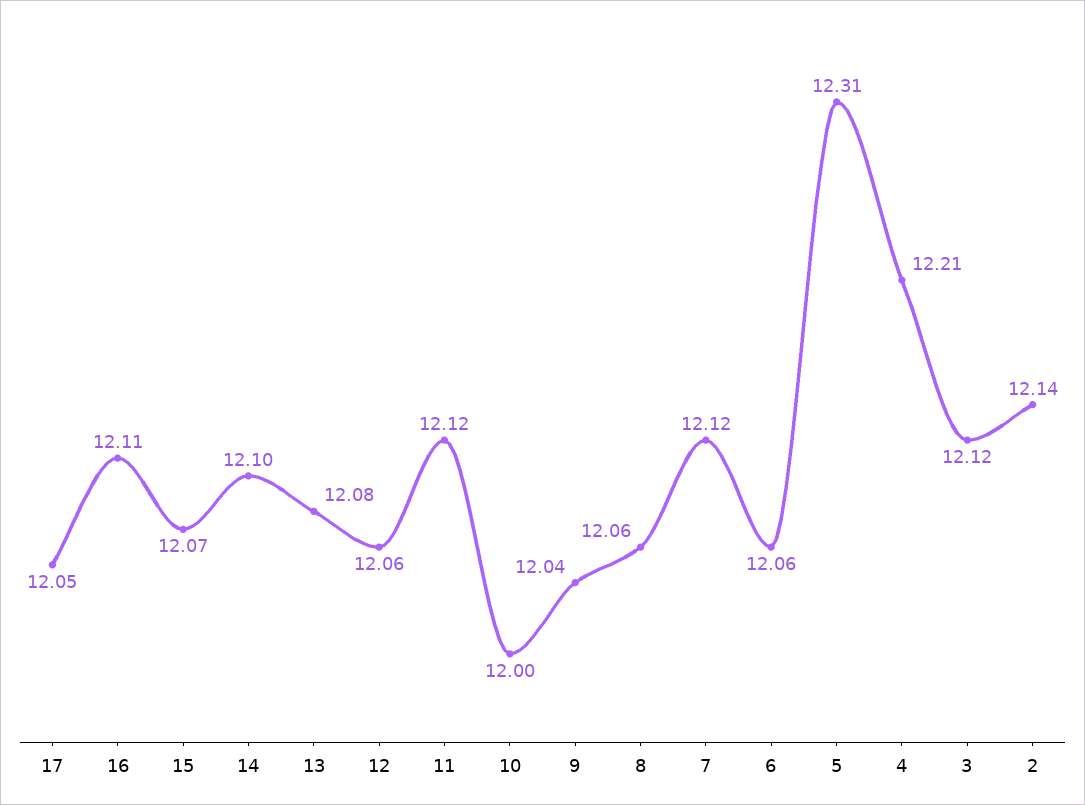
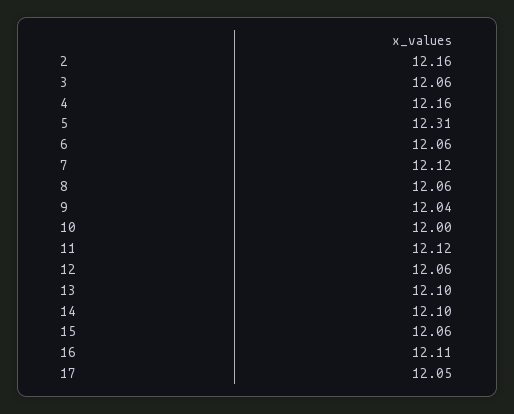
  {
    "17": 12.05,
    "16": 12.11,
-   "15": 12.07,
+   "15": 12.06,
    "14": 12.1,
-   "13": 12.08,
+   "13": 12.1,
    "12": 12.06,
    "11": 12.12,
    "10": 12,
    "9": 12.04,
    "8": 12.06,
    "7": 12.12,
    "6": 12.06,
    "5": 12.31,
-   "4": 12.21,
+   "4": 12.16,
-   "3": 12.12,
+   "3": 12.06,
-   "2": 12.14
+   "2": 12.16
  }

